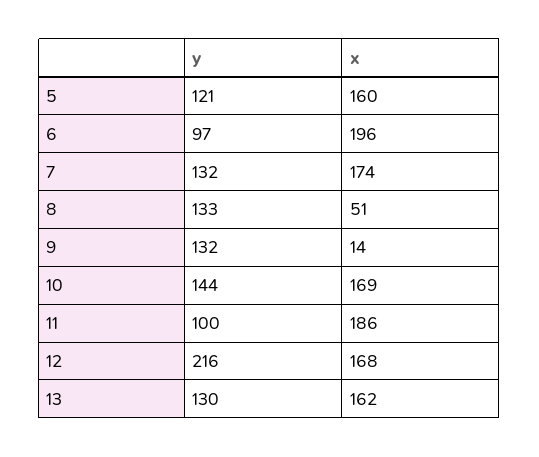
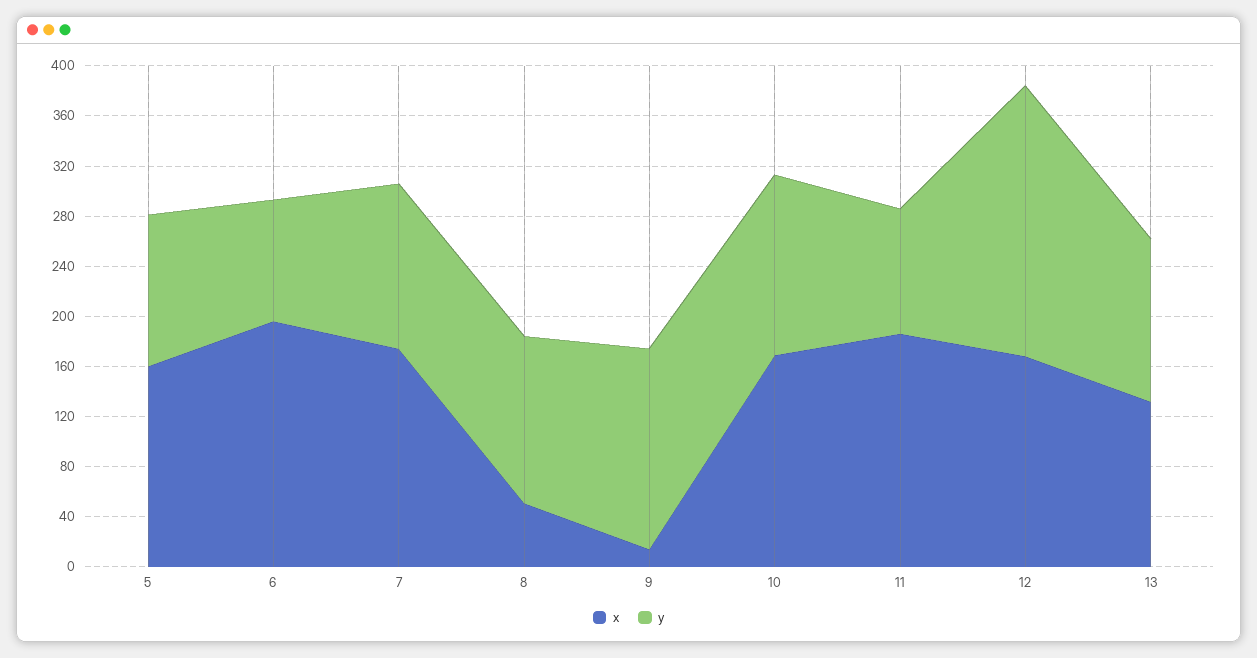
  {
    "y": {
      "5": 121,
      "6": 97,
      "7": 132,
      "8": 133,
-     "9": 132,
+     "9": 160,
      "10": 144,
      "11": 100,
      "12": 216,
      "13": 130
    },
    "x": {
      "5": 160,
      "6": 196,
      "7": 174,
      "8": 51,
      "9": 14,
      "10": 169,
      "11": 186,
      "12": 168,
-     "13": 162
+     "13": 130
    }
  }

